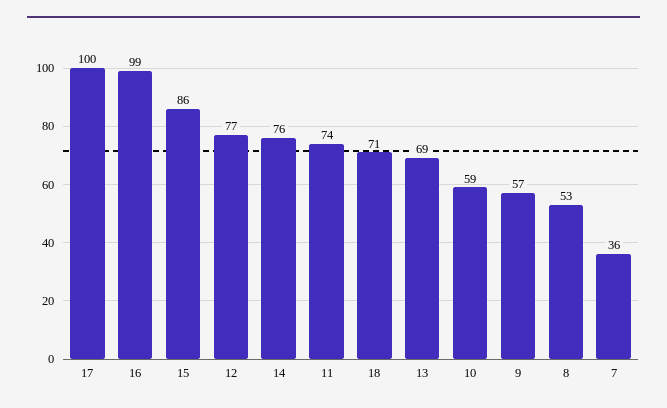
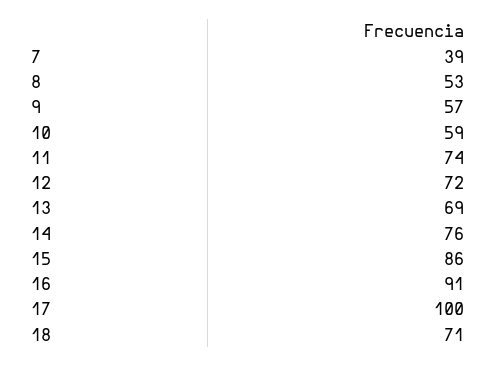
  {
    "17": 100,
-   "16": 99,
+   "16": 91,
    "15": 86,
-   "12": 77,
+   "12": 72,
    "14": 76,
    "11": 74,
    "18": 71,
    "13": 69,
    "10": 59,
    "9": 57,
    "8": 53,
-   "7": 36
+   "7": 39
  }

